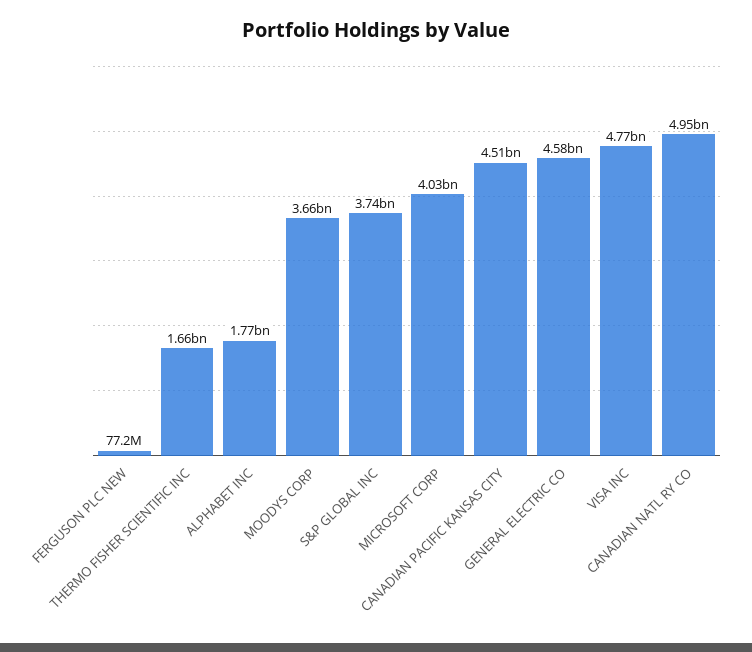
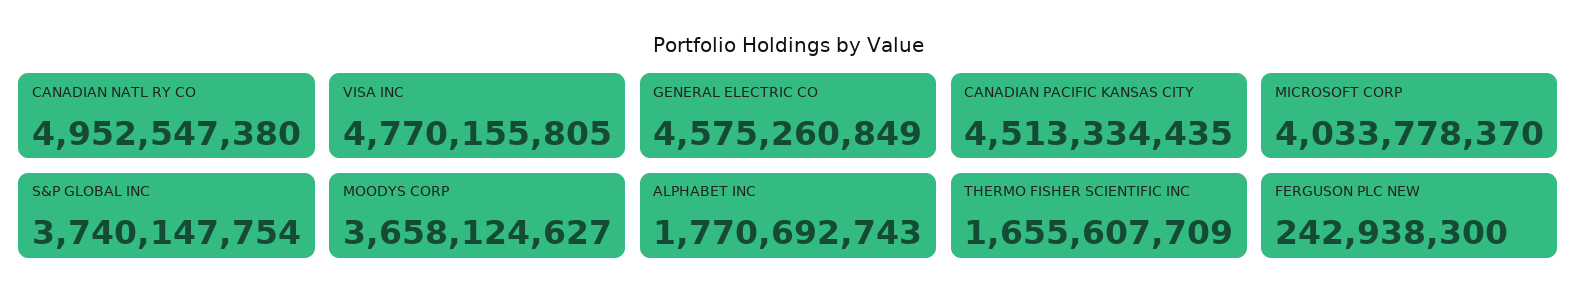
  {
-   "FERGUSON PLC NEW": 77200000,
+   "FERGUSON PLC NEW": 242938300,
    "THERMO FISHER SCIENTIFIC INC": 1655607709,
    "ALPHABET INC": 1770692743,
    "MOODYS CORP": 3658124627,
    "S&P GLOBAL INC": 3740147754,
    "MICROSOFT CORP": 4033778370,
    "CANADIAN PACIFIC KANSAS CITY": 4513334435,
    "GENERAL ELECTRIC CO": 4575260849,
    "VISA INC": 4770155805,
    "CANADIAN NATL RY CO": 4952547380
  }

